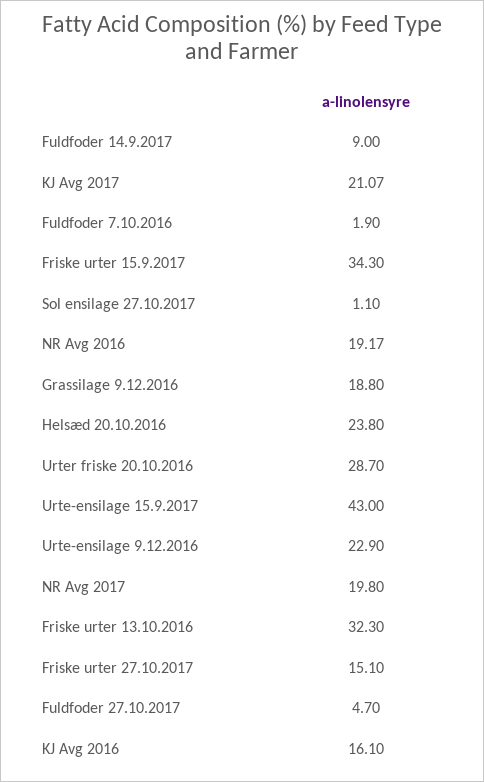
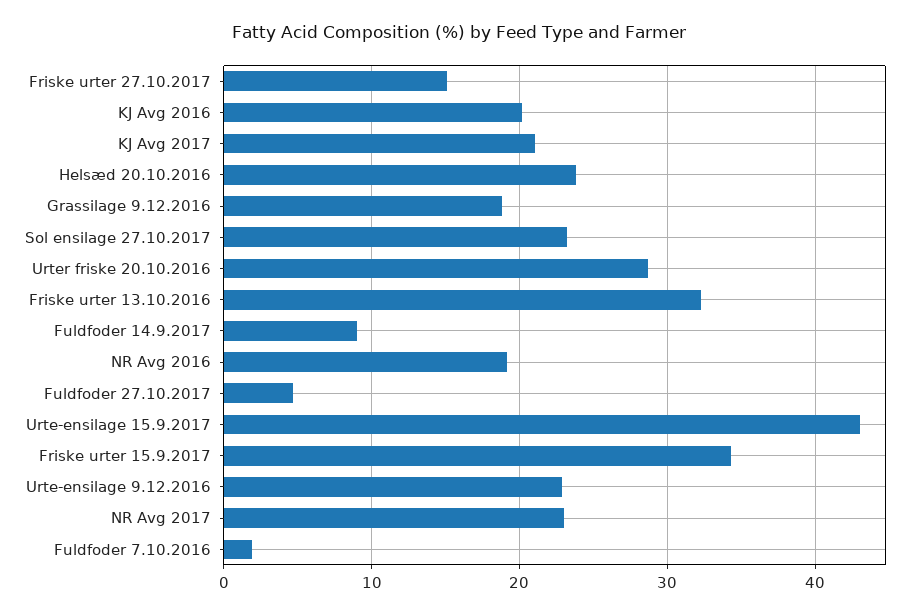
  {
    "Fuldfoder 14.9.2017": 9,
    "KJ Avg 2017": 21.07,
    "Fuldfoder 7.10.2016": 1.9,
    "Friske urter 15.9.2017": 34.3,
-   "Sol ensilage 27.10.2017": 1.1,
+   "Sol ensilage 27.10.2017": 23,
    "NR Avg 2016": 19.17,
    "Grassilage 9.12.2016": 18.8,
    "Helsæd 20.10.2016": 23.8,
    "Urter friske 20.10.2016": 28.7,
    "Urte-ensilage 15.9.2017": 43,
    "Urte-ensilage 9.12.2016": 22.9,
-   "NR Avg 2017": 19.8,
+   "NR Avg 2017": 23,
    "Friske urter 13.10.2016": 32.3,
    "Friske urter 27.10.2017": 15.1,
    "Fuldfoder 27.10.2017": 4.7,
-   "KJ Avg 2016": 16.1
+   "KJ Avg 2016": 20
  }

